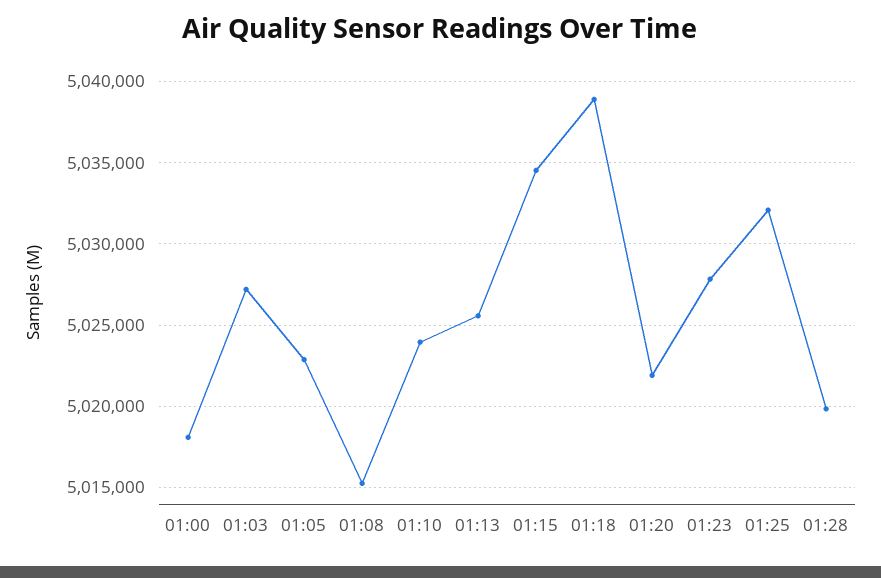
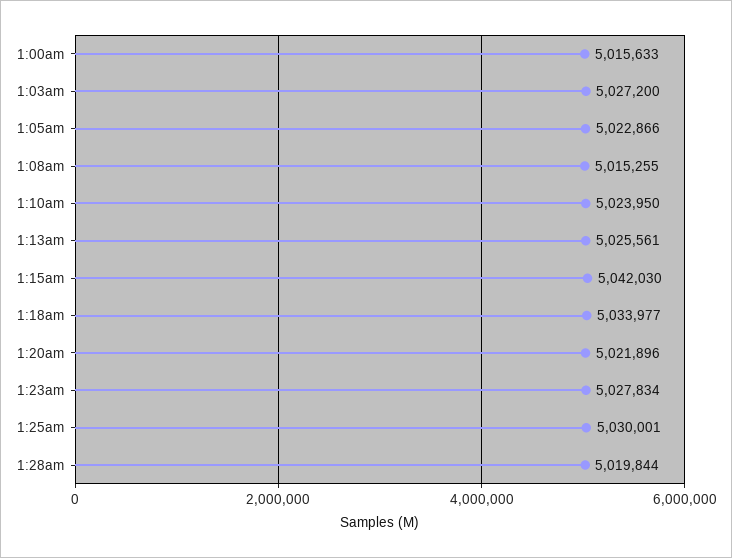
  {
-   "01:00": 5018000,
+   "01:00": 5015633,
    "01:03": 5027200,
    "01:05": 5022866,
    "01:08": 5015255,
    "01:10": 5023950,
    "01:13": 5025561,
-   "01:15": 5034500,
+   "01:15": 5042030,
-   "01:18": 5039000,
+   "01:18": 5033977,
    "01:20": 5021896,
    "01:23": 5027834,
-   "01:25": 5032000,
+   "01:25": 5030001,
    "01:28": 5019844
  }

